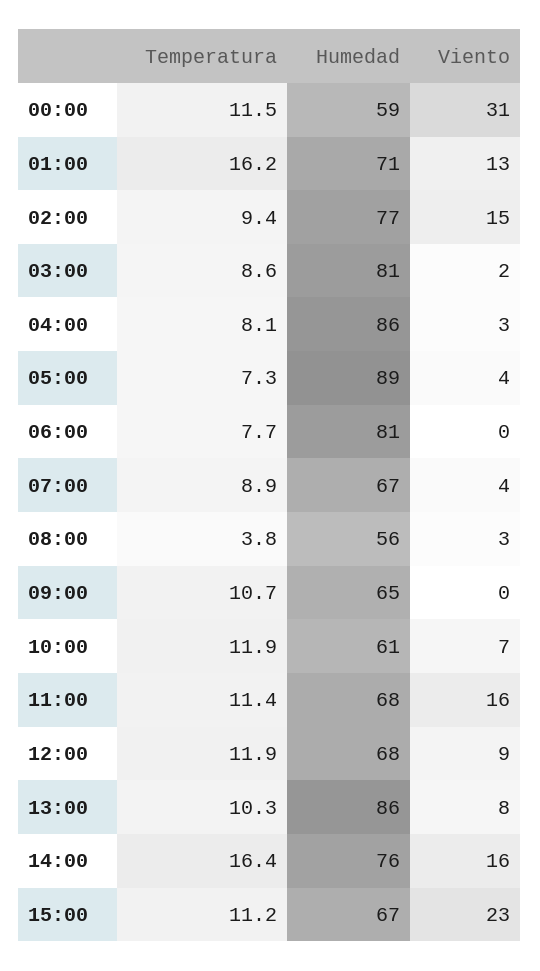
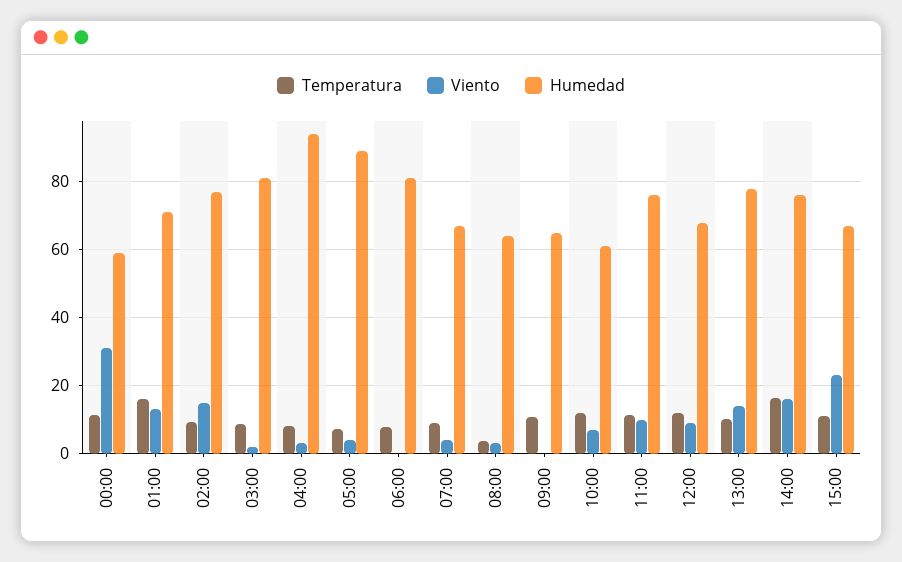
  {
    "Temperatura": {
      "00:00": 11.5,
      "01:00": 16.2,
      "02:00": 9.4,
      "03:00": 8.6,
      "04:00": 8.1,
      "05:00": 7.3,
      "06:00": 7.7,
      "07:00": 8.9,
      "08:00": 3.8,
      "09:00": 10.7,
      "10:00": 11.9,
      "11:00": 11.4,
      "12:00": 11.9,
      "13:00": 10.3,
      "14:00": 16.4,
      "15:00": 11.2
    },
    "Humedad": {
      "00:00": 59,
      "01:00": 71,
      "02:00": 77,
      "03:00": 81,
-     "04:00": 86,
+     "04:00": 94,
      "05:00": 89,
      "06:00": 81,
      "07:00": 67,
-     "08:00": 56,
+     "08:00": 64,
      "09:00": 65,
      "10:00": 61,
-     "11:00": 68,
+     "11:00": 76,
      "12:00": 68,
-     "13:00": 86,
+     "13:00": 78,
      "14:00": 76,
      "15:00": 67
    },
    "Viento": {
      "00:00": 31,
      "01:00": 13,
      "02:00": 15,
      "03:00": 2,
      "04:00": 3,
      "05:00": 4,
      "06:00": 0,
      "07:00": 4,
      "08:00": 3,
      "09:00": 0,
      "10:00": 7,
-     "11:00": 16,
+     "11:00": 10,
      "12:00": 9,
-     "13:00": 8,
+     "13:00": 14,
      "14:00": 16,
      "15:00": 23
    }
  }

